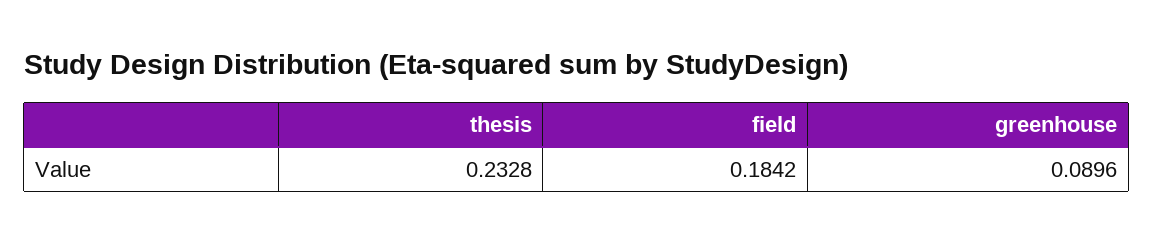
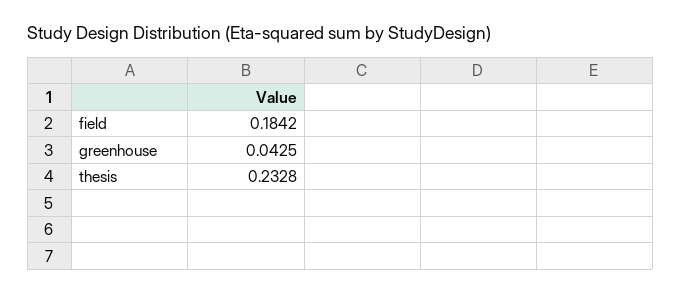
  {
    "thesis": 0.2328,
    "field": 0.1842,
-   "greenhouse": 0.0896
+   "greenhouse": 0.0425
  }

